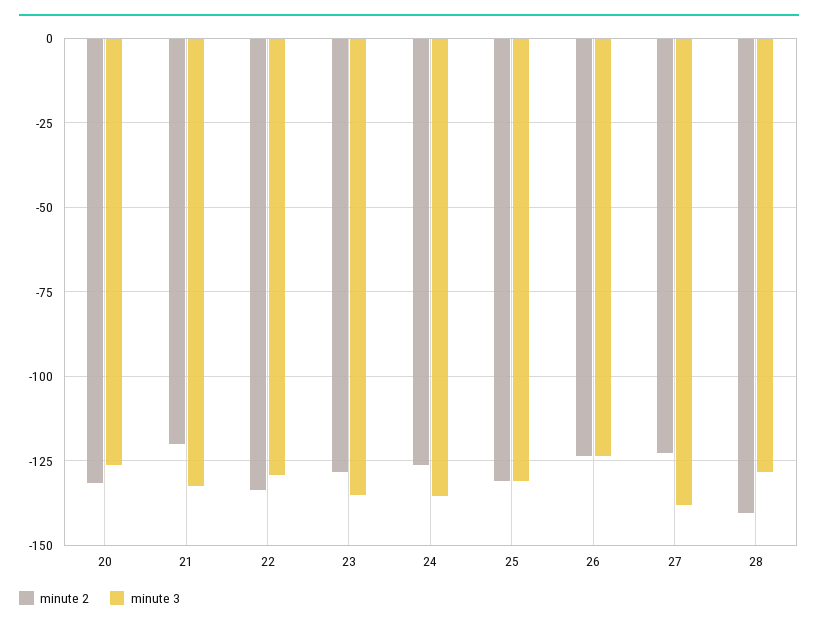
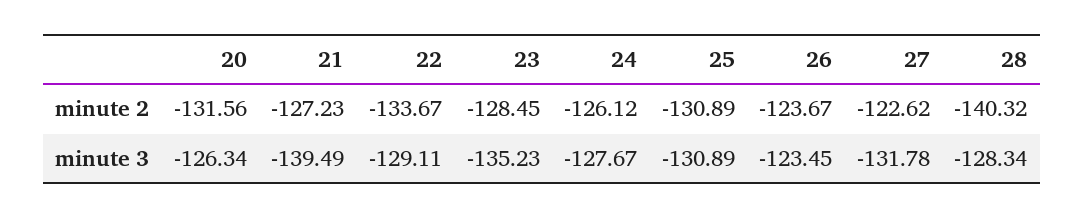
  {
    "minute 2": {
      "20": -131.56,
-     "21": -120,
+     "21": -127.23,
      "22": -133.67,
      "23": -128.45,
      "24": -126.12,
      "25": -130.89,
      "26": -123.67,
      "27": -122.62,
      "28": -140.32
    },
    "minute 3": {
      "20": -126.34,
-     "21": -132.5,
+     "21": -139.49,
      "22": -129.11,
      "23": -135.23,
-     "24": -135,
+     "24": -127.67,
      "25": -130.89,
      "26": -123.45,
-     "27": -137.5,
+     "27": -131.78,
      "28": -128.34
    }
  }

